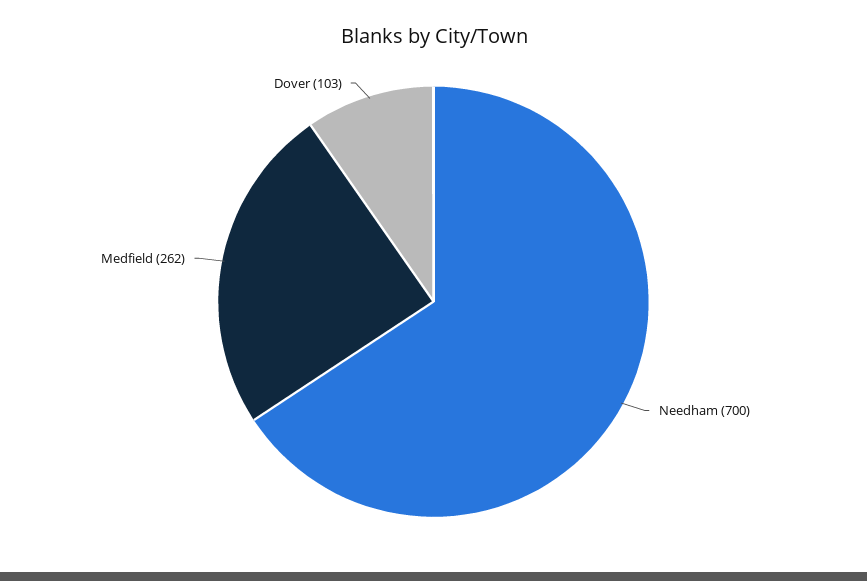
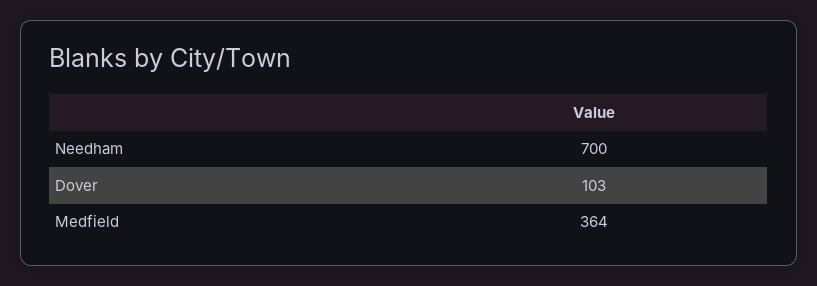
  {
    "Needham": 700,
-   "Medfield": 262,
+   "Medfield": 364,
    "Dover": 103
  }

